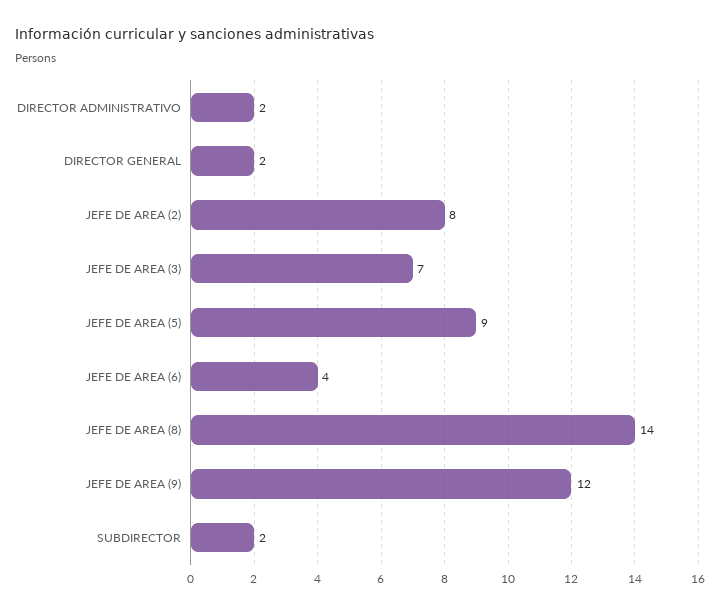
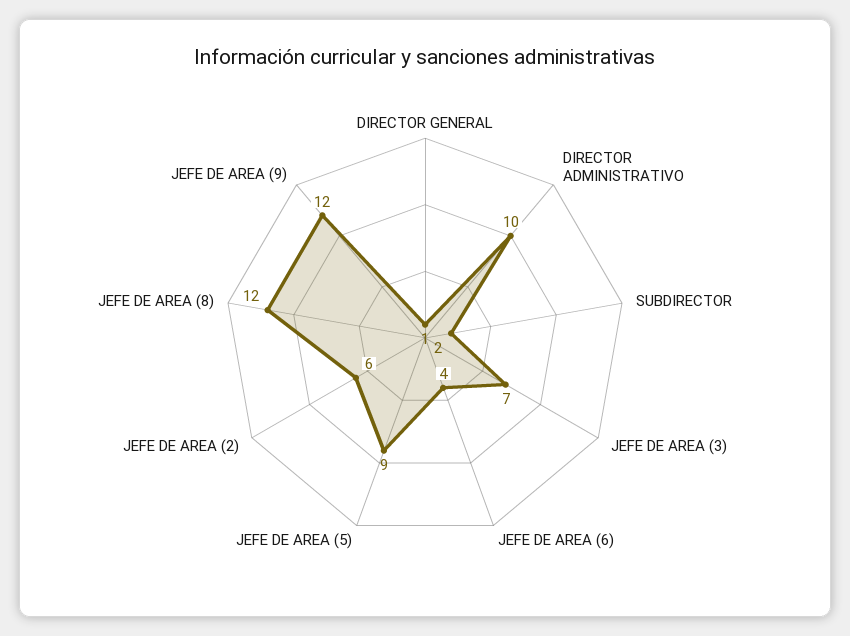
  {
-   "DIRECTOR ADMINISTRATIVO": 2,
+   "DIRECTOR ADMINISTRATIVO": 10,
-   "DIRECTOR GENERAL": 2,
+   "DIRECTOR GENERAL": 1,
-   "JEFE DE AREA (2)": 8,
+   "JEFE DE AREA (2)": 6,
    "JEFE DE AREA (3)": 7,
    "JEFE DE AREA (5)": 9,
    "JEFE DE AREA (6)": 4,
-   "JEFE DE AREA (8)": 14,
+   "JEFE DE AREA (8)": 12,
    "JEFE DE AREA (9)": 12,
    "SUBDIRECTOR": 2
  }

